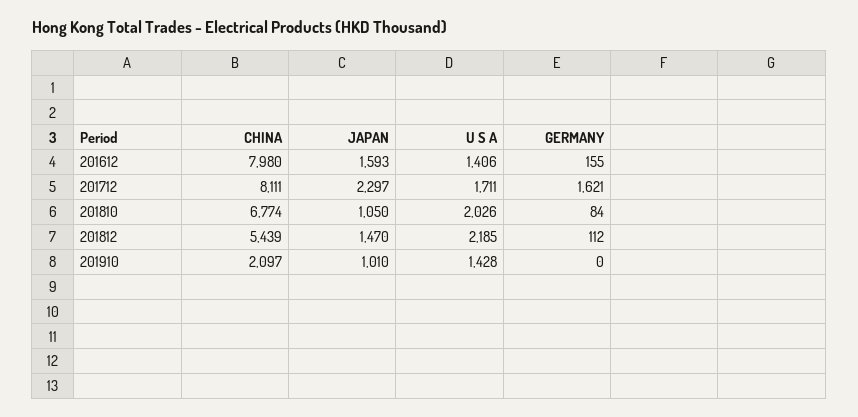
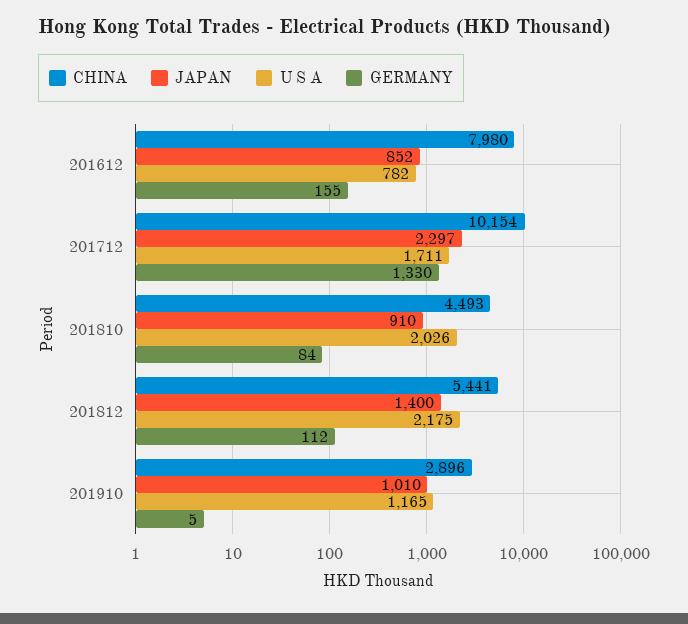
  {
    "CHINA": {
      "201612": 7980,
-     "201712": 8111,
+     "201712": 10154,
-     "201810": 6774,
+     "201810": 4493,
-     "201812": 5439,
+     "201812": 5441,
-     "201910": 2097
+     "201910": 2896
    },
    "JAPAN": {
-     "201612": 1593,
+     "201612": 852,
      "201712": 2297,
-     "201810": 1050,
+     "201810": 910,
-     "201812": 1470,
+     "201812": 1400,
      "201910": 1010
    },
    "U S A": {
-     "201612": 1406,
+     "201612": 782,
      "201712": 1711,
      "201810": 2026,
-     "201812": 2185,
+     "201812": 2175,
-     "201910": 1428
+     "201910": 1165
    },
    "GERMANY": {
      "201612": 155,
-     "201712": 1621,
+     "201712": 1330,
      "201810": 84,
      "201812": 112,
-     "201910": 0
+     "201910": 5
    }
  }

